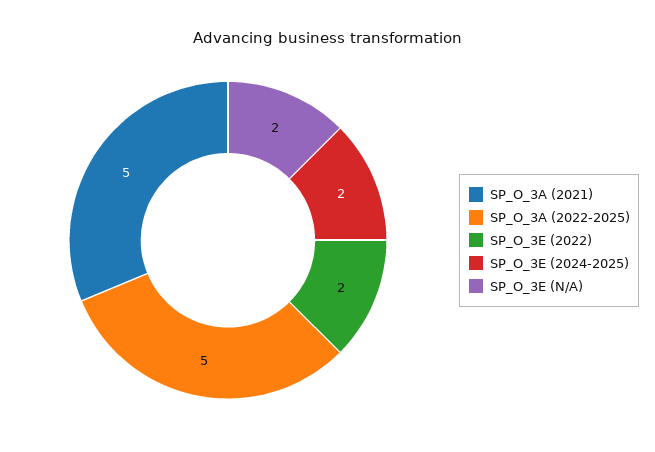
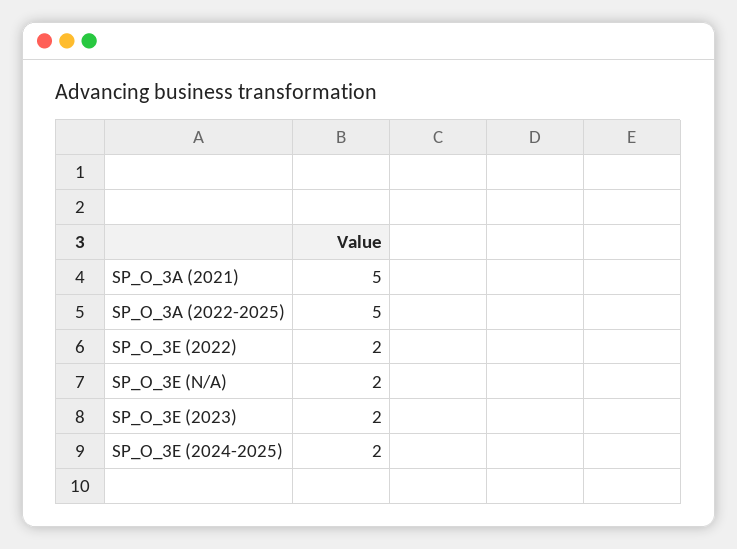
  {
    "SP_O_3A (2021)": 5,
    "SP_O_3A (2022-2025)": 5,
    "SP_O_3E (2022)": 2,
    "SP_O_3E (2024-2025)": 2,
-   "SP_O_3E (N/A)": 2
+   "SP_O_3E (N/A)": 2,
+   "SP_O_3E (2023)": 2
  }

